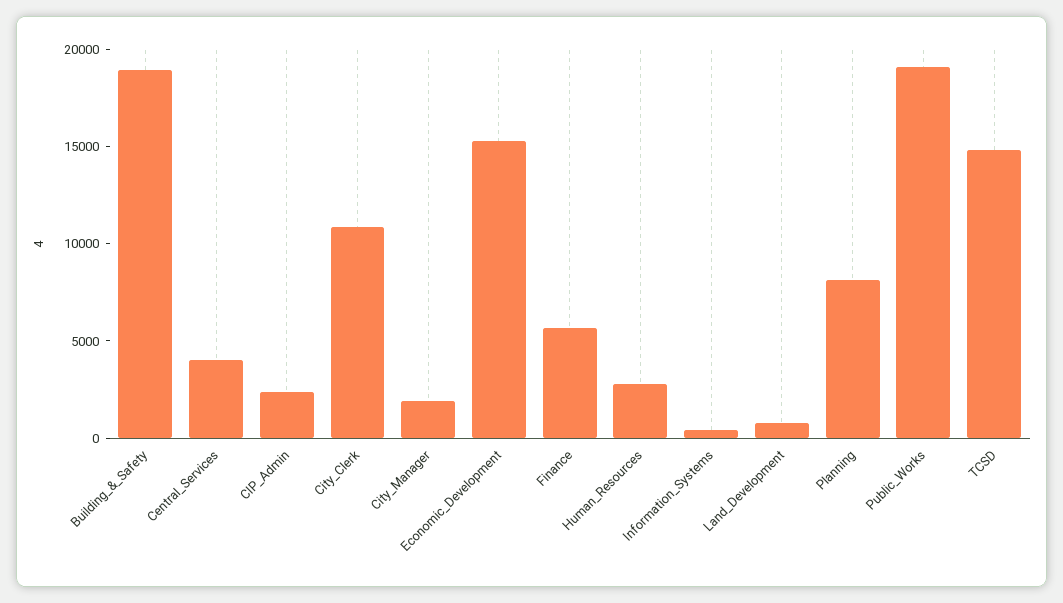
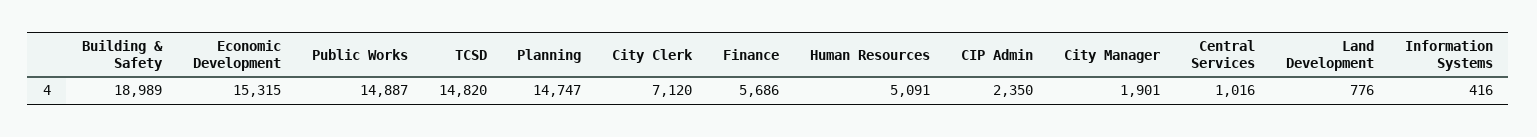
  {
    "Building_&_Safety": 18989,
-   "Central_Services": 4000,
+   "Central_Services": 1016,
    "CIP_Admin": 2350,
-   "City_Clerk": 11000,
+   "City_Clerk": 7120,
    "City_Manager": 1901,
    "Economic_Development": 15315,
    "Finance": 5686,
-   "Human_Resources": 3000,
+   "Human_Resources": 5091,
    "Information_Systems": 416,
    "Land_Development": 776,
-   "Planning": 8000,
+   "Planning": 14747,
-   "Public_Works": 19000,
+   "Public_Works": 14887,
    "TCSD": 14820
  }

